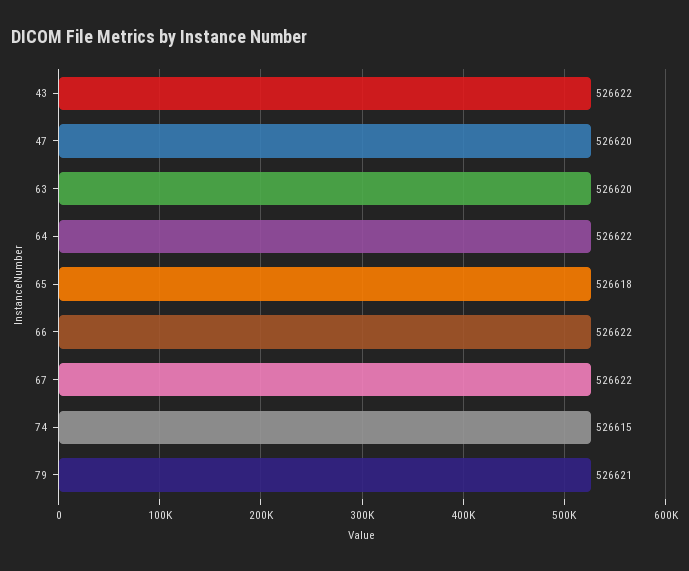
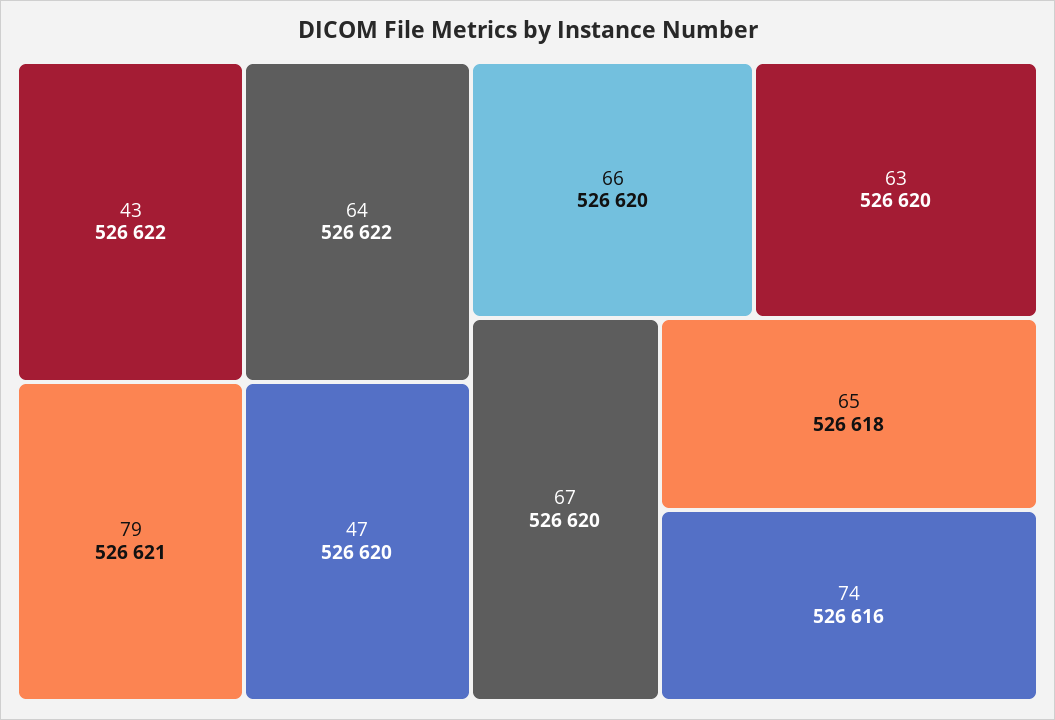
  {
    "43": 526622,
    "47": 526620,
    "63": 526620,
    "64": 526622,
    "65": 526618,
-   "66": 526622,
+   "66": 526620,
-   "67": 526622,
+   "67": 526620,
-   "74": 526615,
+   "74": 526616,
    "79": 526621
  }

